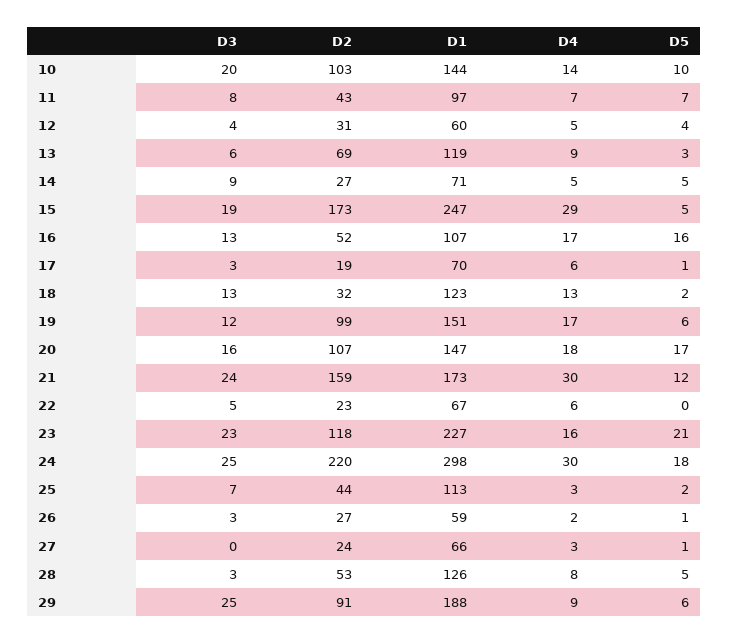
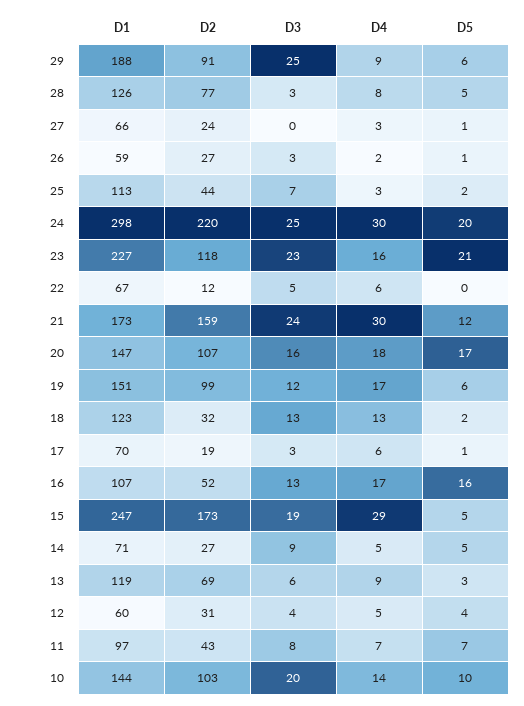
  {
    "D3": {
      "10": 20,
      "11": 8,
      "12": 4,
      "13": 6,
      "14": 9,
      "15": 19,
      "16": 13,
      "17": 3,
      "18": 13,
      "19": 12,
      "20": 16,
      "21": 24,
      "22": 5,
      "23": 23,
      "24": 25,
      "25": 7,
      "26": 3,
      "27": 0,
      "28": 3,
      "29": 25
    },
    "D2": {
      "10": 103,
      "11": 43,
      "12": 31,
      "13": 69,
      "14": 27,
      "15": 173,
      "16": 52,
      "17": 19,
      "18": 32,
      "19": 99,
      "20": 107,
      "21": 159,
-     "22": 23,
+     "22": 12,
      "23": 118,
      "24": 220,
      "25": 44,
      "26": 27,
      "27": 24,
-     "28": 53,
+     "28": 77,
      "29": 91
    },
    "D1": {
      "10": 144,
      "11": 97,
      "12": 60,
      "13": 119,
      "14": 71,
      "15": 247,
      "16": 107,
      "17": 70,
      "18": 123,
      "19": 151,
      "20": 147,
      "21": 173,
      "22": 67,
      "23": 227,
      "24": 298,
      "25": 113,
      "26": 59,
      "27": 66,
      "28": 126,
      "29": 188
    },
    "D4": {
      "10": 14,
      "11": 7,
      "12": 5,
      "13": 9,
      "14": 5,
      "15": 29,
      "16": 17,
      "17": 6,
      "18": 13,
      "19": 17,
      "20": 18,
      "21": 30,
      "22": 6,
      "23": 16,
      "24": 30,
      "25": 3,
      "26": 2,
      "27": 3,
      "28": 8,
      "29": 9
    },
    "D5": {
      "10": 10,
      "11": 7,
      "12": 4,
      "13": 3,
      "14": 5,
      "15": 5,
      "16": 16,
      "17": 1,
      "18": 2,
      "19": 6,
      "20": 17,
      "21": 12,
      "22": 0,
      "23": 21,
-     "24": 18,
+     "24": 20,
      "25": 2,
      "26": 1,
      "27": 1,
      "28": 5,
      "29": 6
    }
  }

